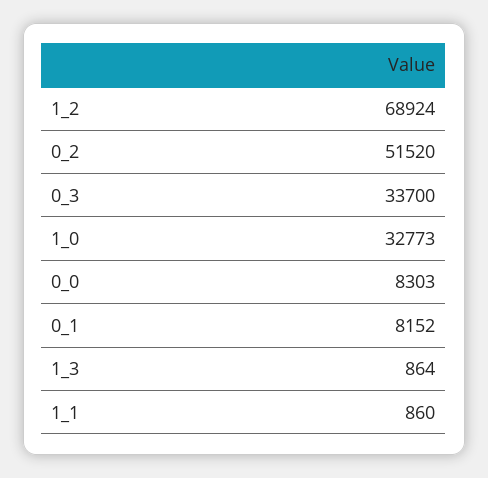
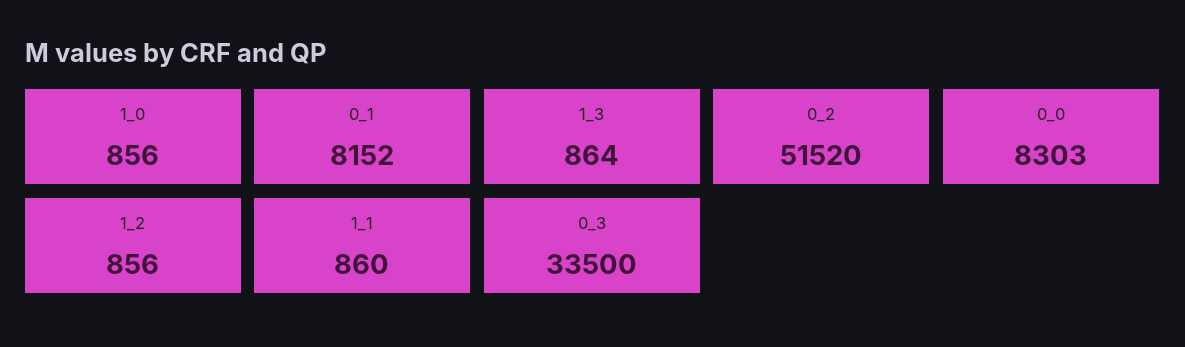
  {
-   "1_2": 68924,
+   "1_2": 856,
    "0_2": 51520,
-   "0_3": 33700,
+   "0_3": 33500,
-   "1_0": 32773,
+   "1_0": 856,
    "0_0": 8303,
    "0_1": 8152,
    "1_3": 864,
    "1_1": 860
  }

